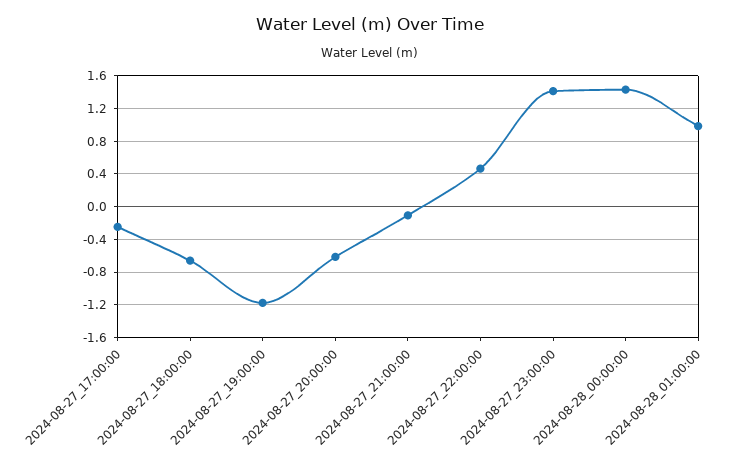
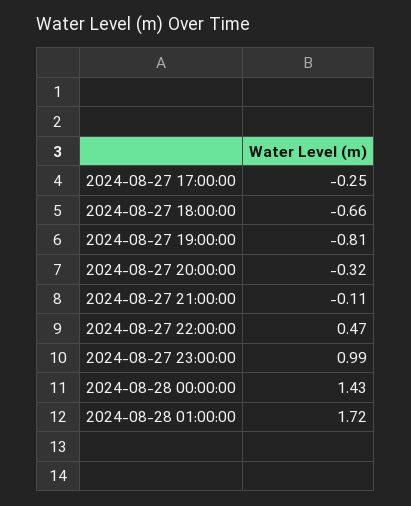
  {
    "2024-08-27_17:00:00": -0.25,
    "2024-08-27_18:00:00": -0.66,
-   "2024-08-27_19:00:00": -1.2,
+   "2024-08-27_19:00:00": -0.81,
-   "2024-08-27_20:00:00": -0.6,
+   "2024-08-27_20:00:00": -0.32,
    "2024-08-27_21:00:00": -0.11,
    "2024-08-27_22:00:00": 0.47,
-   "2024-08-27_23:00:00": 1.4,
+   "2024-08-27_23:00:00": 0.99,
    "2024-08-28_00:00:00": 1.43,
-   "2024-08-28_01:00:00": 1
+   "2024-08-28_01:00:00": 1.72
  }

